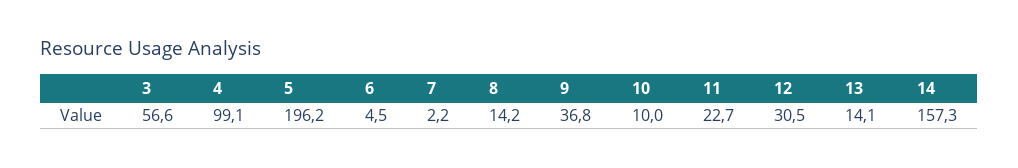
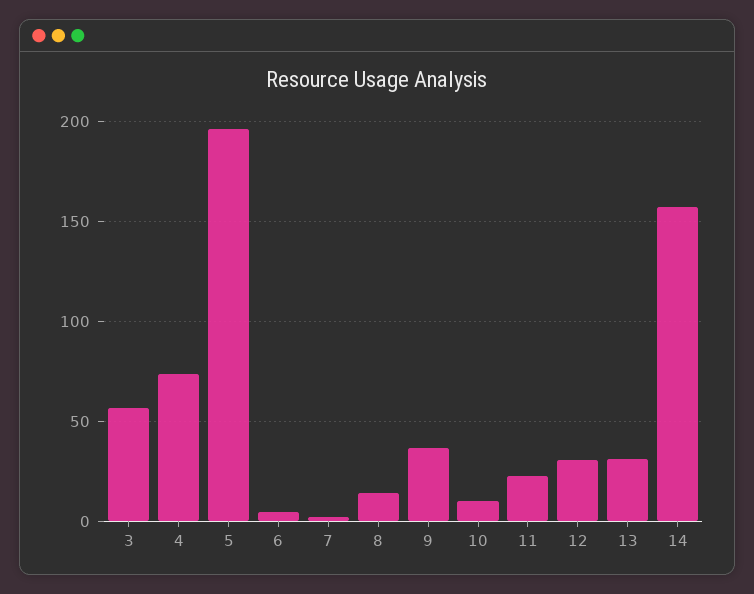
  {
    "3": 56.6,
-   "4": 99.1,
+   "4": 75,
    "5": 196.2,
    "6": 4.5,
    "7": 2.2,
    "8": 14.2,
    "9": 36.8,
    "10": 10,
    "11": 22.7,
    "12": 30.5,
-   "13": 14.1,
+   "13": 30,
    "14": 157.3
  }

